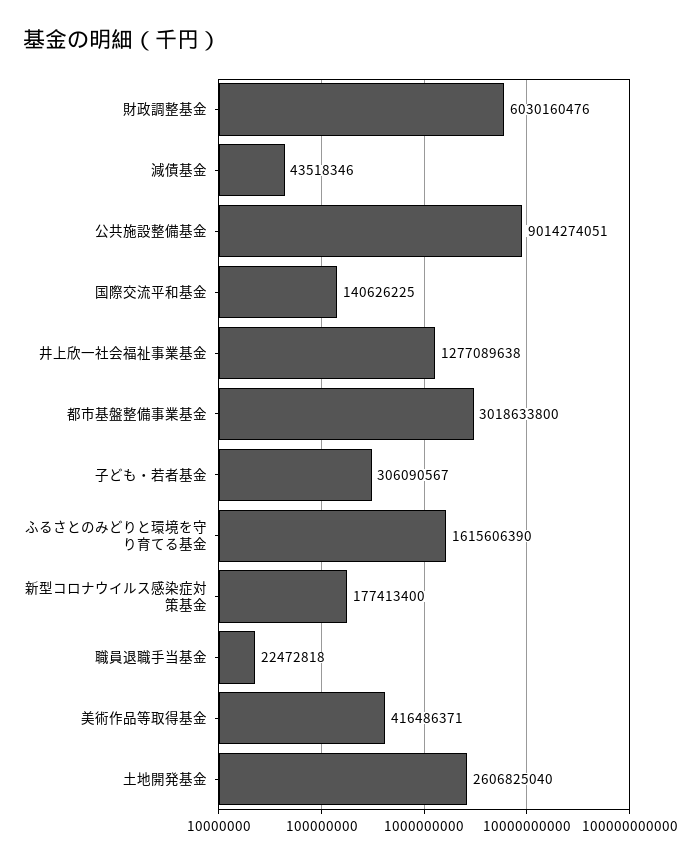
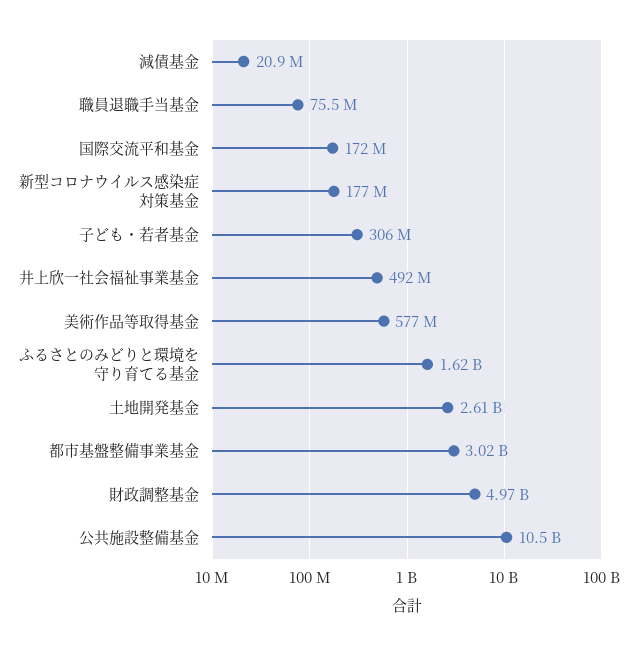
  {
-   "財政調整基金": 6030160476,
+   "財政調整基金": 4970000000,
-   "減債基金": 43518346,
+   "減債基金": 20900000,
-   "公共施設整備基金": 9014274051,
+   "公共施設整備基金": 10500000000,
-   "国際交流平和基金": 140626225,
+   "国際交流平和基金": 172000000,
-   "井上欣一社会福祉事業基金": 1277089638,
+   "井上欣一社会福祉事業基金": 492000000,
    "都市基盤整備事業基金": 3018633800,
    "子ども・若者基金": 306090567,
    "ふるさとのみどりと環境を守り育てる基金": 1615606390,
    "新型コロナウイルス感染症対策基金": 177413400,
-   "職員退職手当基金": 22472818,
+   "職員退職手当基金": 75500000,
-   "美術作品等取得基金": 416486371,
+   "美術作品等取得基金": 577000000,
    "土地開発基金": 2606825040
  }

